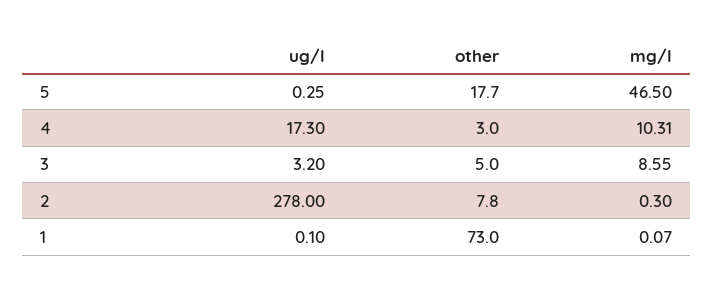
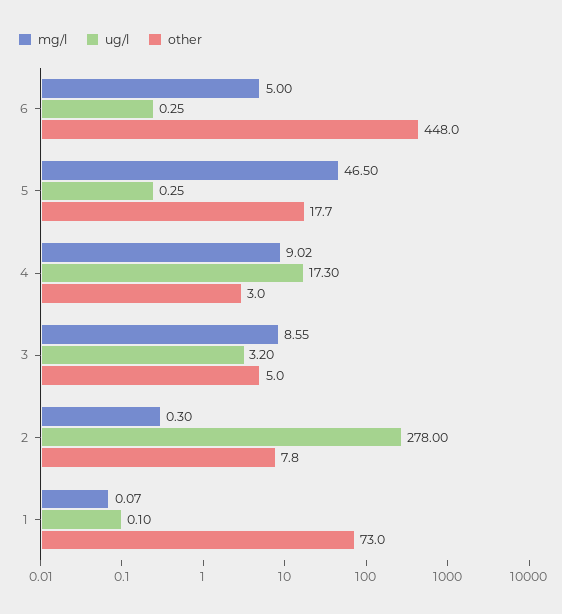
  {
    "ug/l": {
      "5": 0.25,
      "4": 17.3,
      "3": 3.2,
      "2": 278,
-     "1": 0.1
+     "1": 0.1,
+     "6": 0.25
    },
    "other": {
      "5": 17.7,
      "4": 3,
      "3": 5,
      "2": 7.8,
-     "1": 73
+     "1": 73,
+     "6": 448
    },
    "mg/l": {
      "5": 46.5,
-     "4": 10.31,
+     "4": 9.02,
      "3": 8.55,
      "2": 0.3,
-     "1": 0.07
+     "1": 0.07,
+     "6": 5
    }
  }

